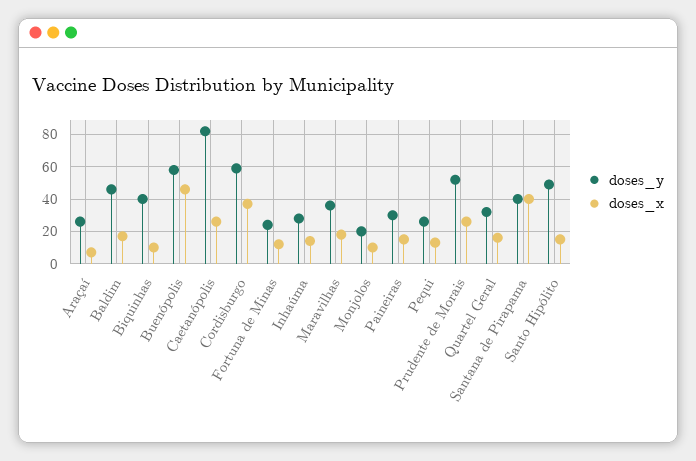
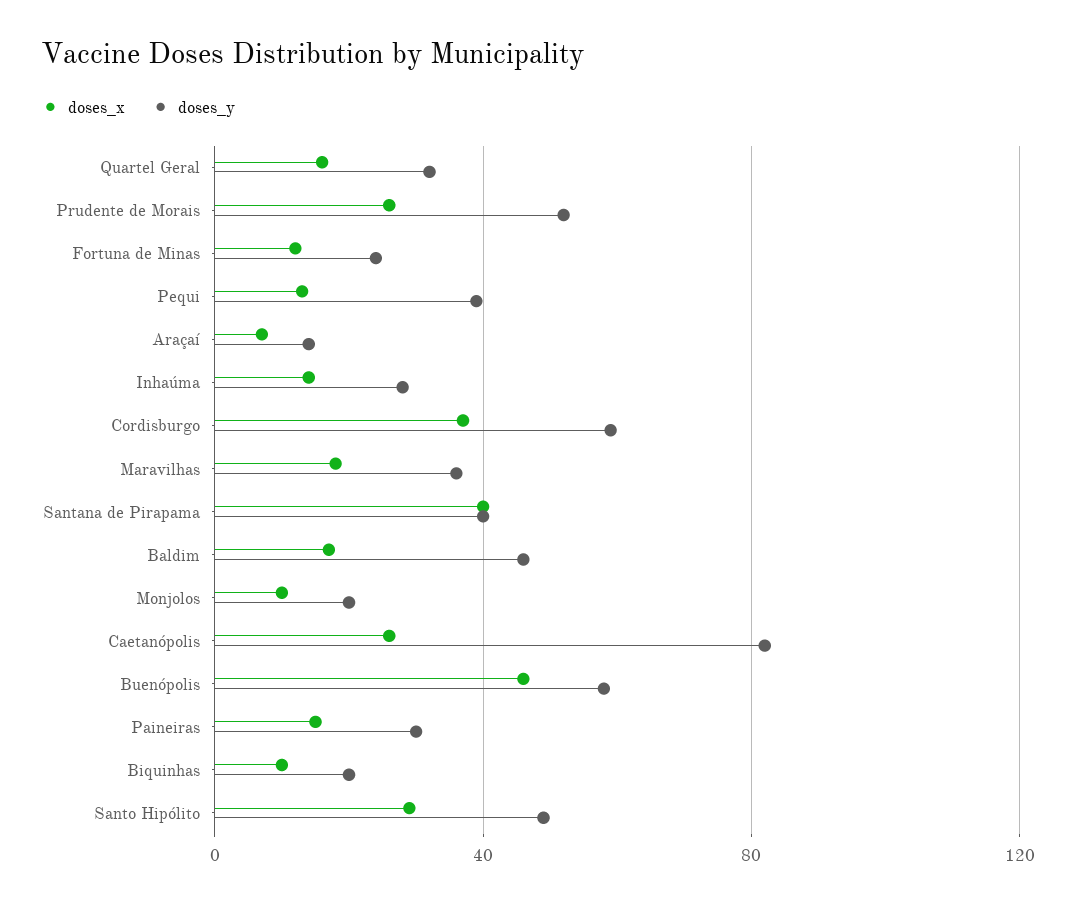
  {
    "doses_y": {
-     "Araçaí": 25,
+     "Araçaí": 15,
      "Baldim": 45,
-     "Biquinhas": 40,
+     "Biquinhas": 20,
      "Buenópolis": 60,
      "Caetanópolis": 80,
      "Cordisburgo": 60,
      "Fortuna de Minas": 25,
      "Inhaúma": 30,
      "Maravilhas": 35,
      "Monjolos": 20,
      "Paineiras": 30,
-     "Pequi": 25,
+     "Pequi": 40,
      "Prudente de Morais": 50,
      "Quartel Geral": 30,
      "Santana de Pirapama": 40,
      "Santo Hipólito": 50
    },
    "doses_x": {
      "Araçaí": 5,
      "Baldim": 15,
      "Biquinhas": 10,
      "Buenópolis": 45,
      "Caetanópolis": 25,
      "Cordisburgo": 35,
      "Fortuna de Minas": 10,
      "Inhaúma": 15,
      "Maravilhas": 20,
      "Monjolos": 10,
      "Paineiras": 15,
      "Pequi": 15,
      "Prudente de Morais": 25,
      "Quartel Geral": 15,
      "Santana de Pirapama": 40,
-     "Santo Hipólito": 15
+     "Santo Hipólito": 30
    }
  }

